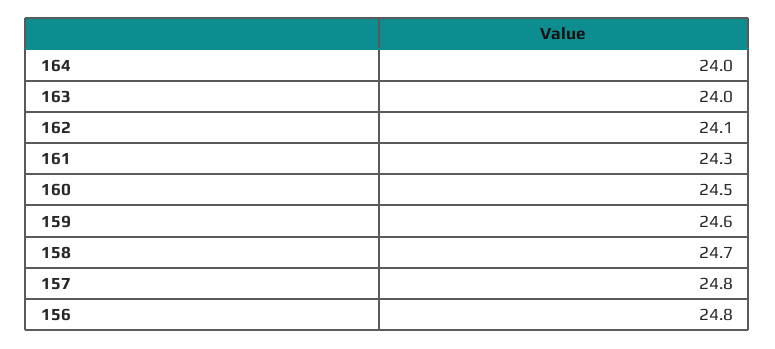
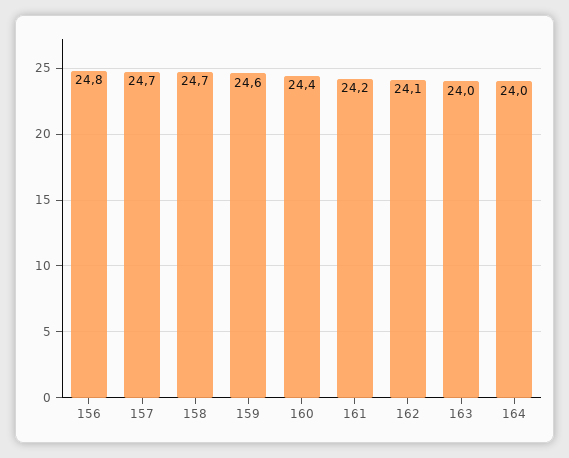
  {
    "164": 24,
    "163": 24,
    "162": 24.1,
-   "161": 24.3,
+   "161": 24.2,
-   "160": 24.5,
+   "160": 24.4,
    "159": 24.6,
    "158": 24.7,
-   "157": 24.8,
+   "157": 24.7,
    "156": 24.8
  }

